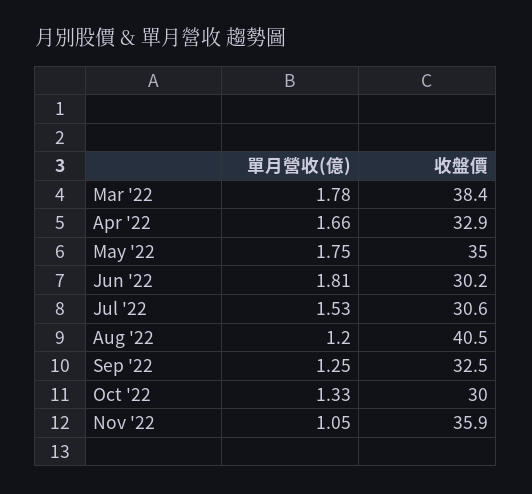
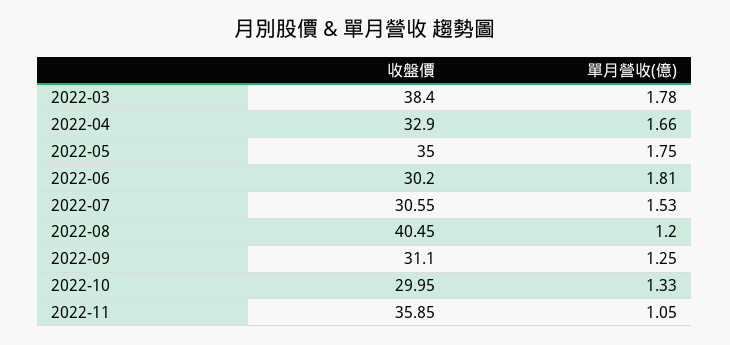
  {
    "單月營收(億)": {
      "Mar '22": 1.78,
      "Apr '22": 1.66,
      "May '22": 1.75,
      "Jun '22": 1.81,
      "Jul '22": 1.53,
      "Aug '22": 1.2,
      "Sep '22": 1.25,
      "Oct '22": 1.33,
      "Nov '22": 1.05
    },
    "收盤價": {
      "Mar '22": 38.4,
      "Apr '22": 32.9,
      "May '22": 35,
      "Jun '22": 30.2,
      "Jul '22": 30.55,
      "Aug '22": 40.45,
-     "Sep '22": 32.5,
+     "Sep '22": 31.1,
      "Oct '22": 29.95,
      "Nov '22": 35.85
    }
  }

